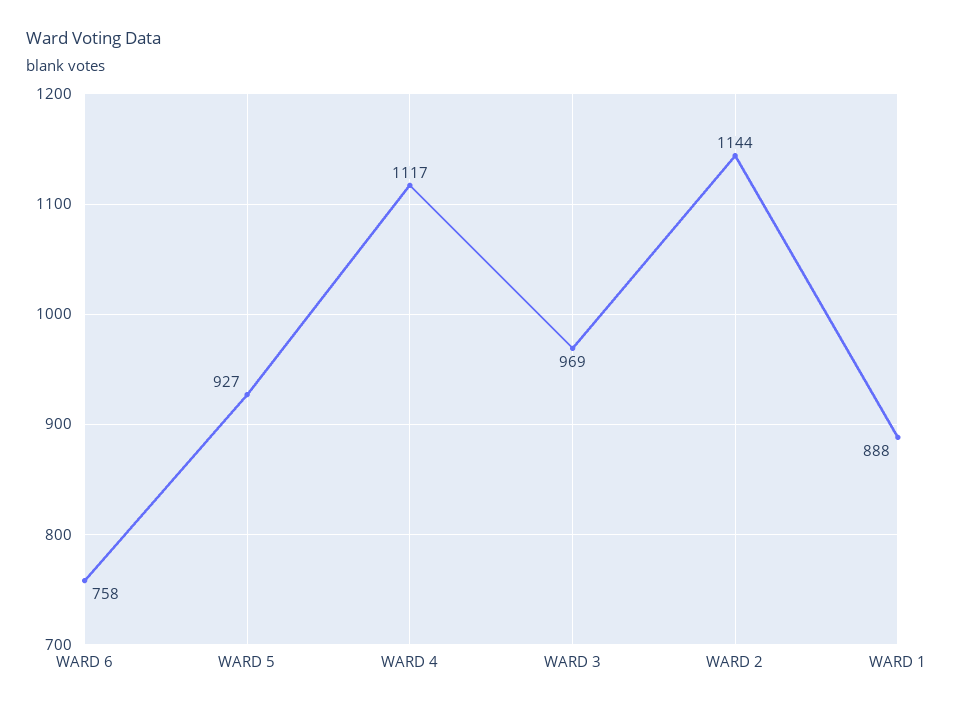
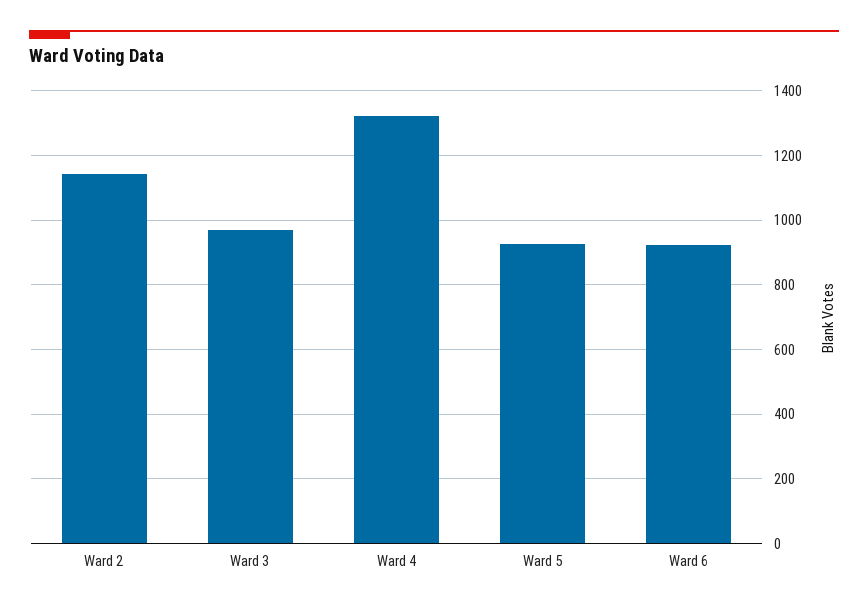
  {
-   "WARD 6": 758,
+   "WARD 6": 920,
    "WARD 5": 927,
-   "WARD 4": 1117,
+   "WARD 4": 1320,
    "WARD 3": 969,
-   "WARD 2": 1144,
+   "WARD 2": 1144
-   "WARD 1": 888
  }

